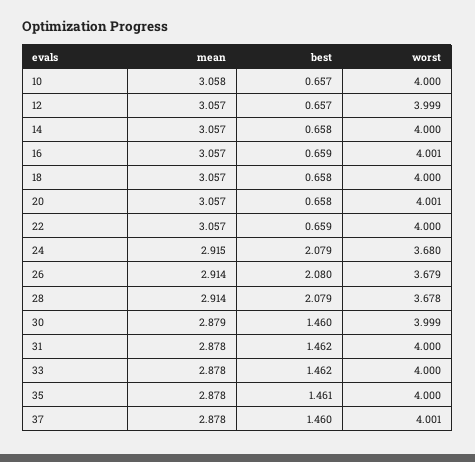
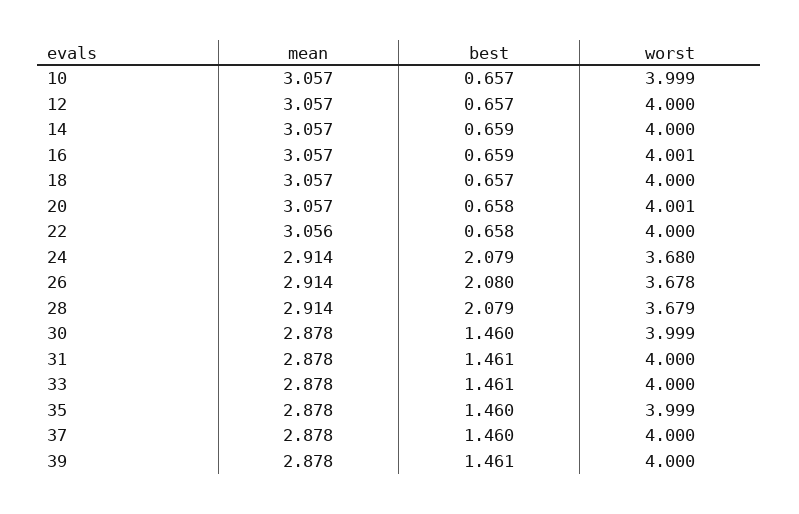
  {
    "mean": {
-     "10": 3.058,
+     "10": 3.057,
      "12": 3.057,
      "14": 3.057,
      "16": 3.057,
      "18": 3.057,
      "20": 3.057,
-     "22": 3.057,
+     "22": 3.056,
-     "24": 2.915,
+     "24": 2.914,
      "26": 2.914,
      "28": 2.914,
-     "30": 2.879,
+     "30": 2.878,
      "31": 2.878,
      "33": 2.878,
      "35": 2.878,
-     "37": 2.878
+     "37": 2.878,
+     "39": 2.878
    },
    "best": {
      "10": 0.657,
      "12": 0.657,
-     "14": 0.658,
+     "14": 0.659,
      "16": 0.659,
-     "18": 0.658,
+     "18": 0.657,
      "20": 0.658,
-     "22": 0.659,
+     "22": 0.658,
      "24": 2.079,
      "26": 2.08,
      "28": 2.079,
      "30": 1.46,
-     "31": 1.462,
+     "31": 1.461,
-     "33": 1.462,
+     "33": 1.461,
-     "35": 1.461,
+     "35": 1.46,
-     "37": 1.46
+     "37": 1.46,
+     "39": 1.461
    },
    "worst": {
-     "10": 4,
+     "10": 3.999,
-     "12": 3.999,
+     "12": 4,
      "14": 4,
      "16": 4.001,
      "18": 4,
      "20": 4.001,
      "22": 4,
      "24": 3.68,
-     "26": 3.679,
+     "26": 3.678,
-     "28": 3.678,
+     "28": 3.679,
      "30": 3.999,
      "31": 4,
      "33": 4,
-     "35": 4,
+     "35": 3.999,
-     "37": 4.001
+     "37": 4,
+     "39": 4
    }
  }

